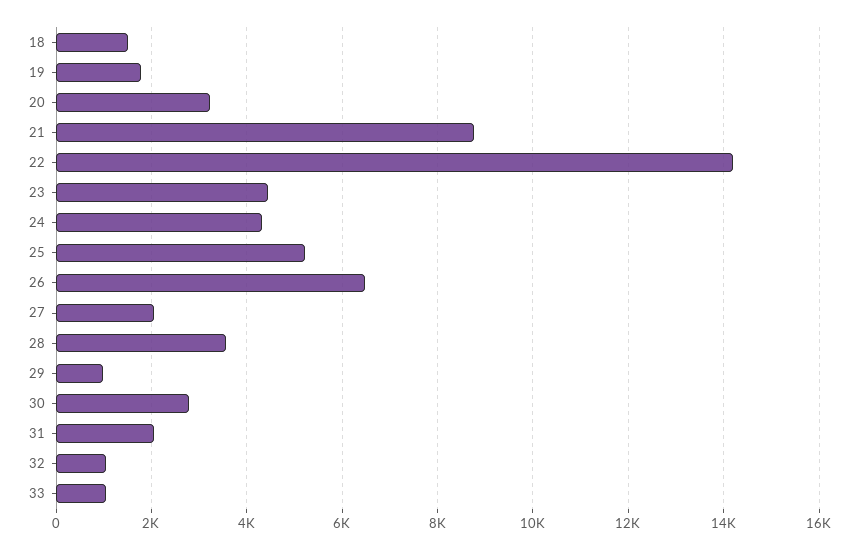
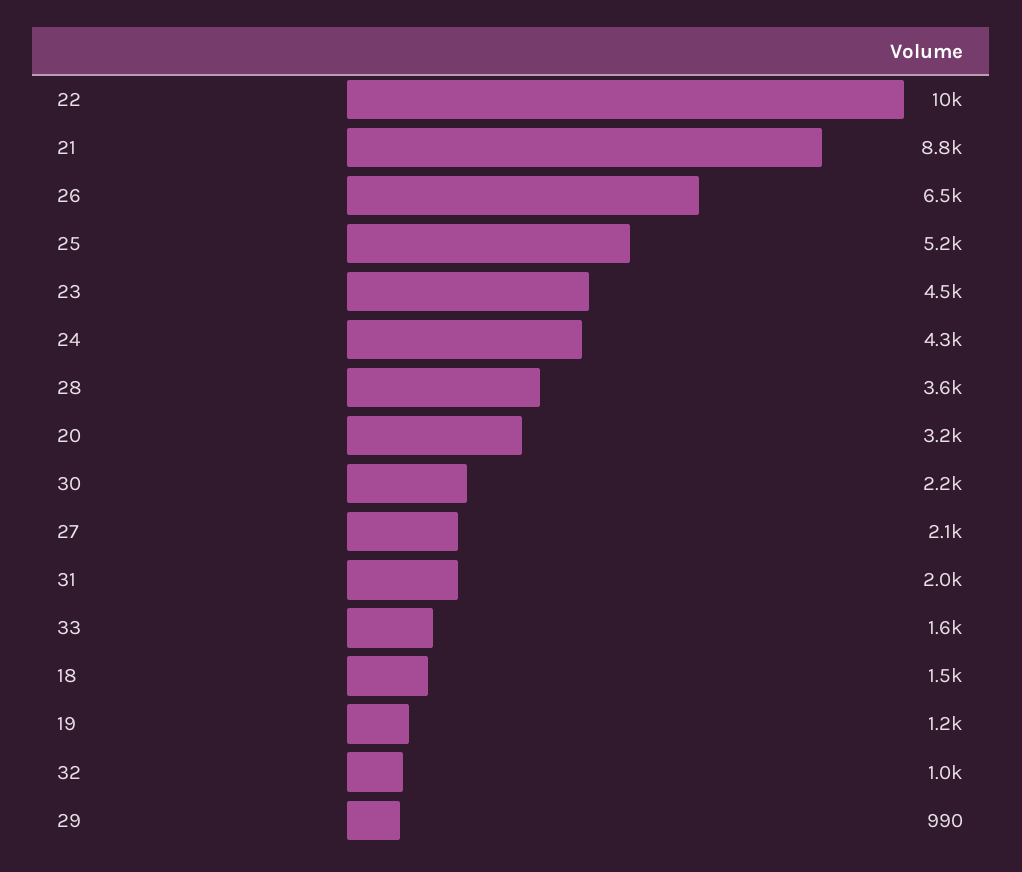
  {
    "18": 1500,
-   "19": 1800,
+   "19": 1200,
    "20": 3200,
    "21": 8800,
-   "22": 14200,
+   "22": 10000,
    "23": 4500,
    "24": 4300,
    "25": 5200,
    "26": 6500,
    "27": 2100,
    "28": 3600,
    "29": 990,
-   "30": 2800,
+   "30": 2200,
    "31": 2000,
    "32": 1000,
-   "33": 1000
+   "33": 1600
  }

